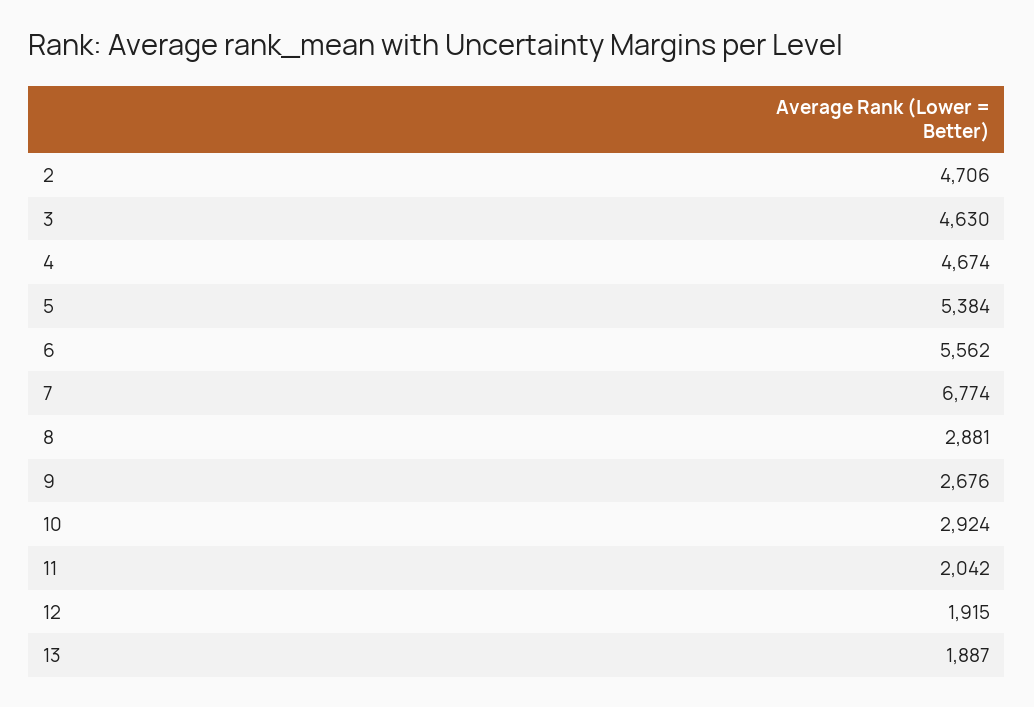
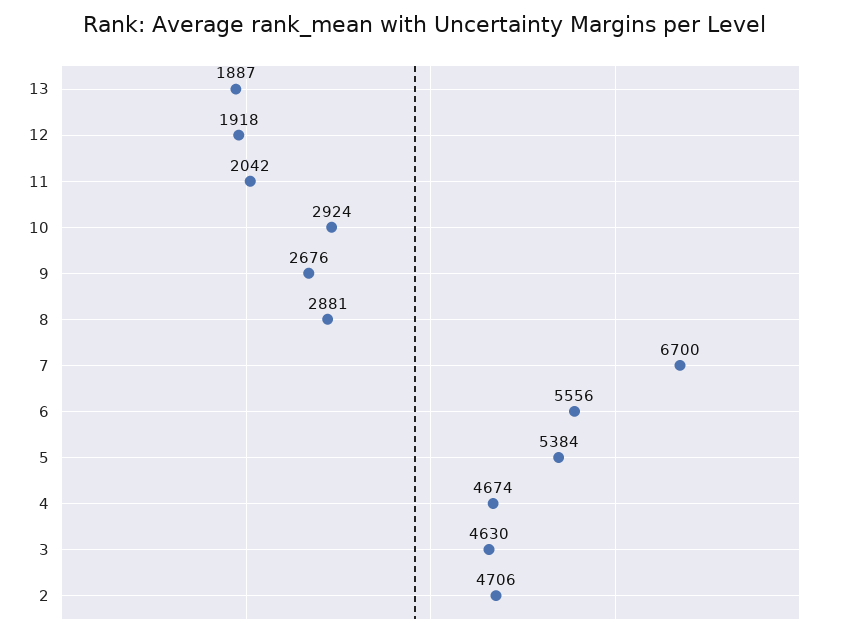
  {
    "2": 4706,
    "3": 4630,
    "4": 4674,
    "5": 5384,
-   "6": 5562,
+   "6": 5556,
-   "7": 6774,
+   "7": 6700,
    "8": 2881,
    "9": 2676,
    "10": 2924,
    "11": 2042,
-   "12": 1915,
+   "12": 1918,
    "13": 1887
  }

